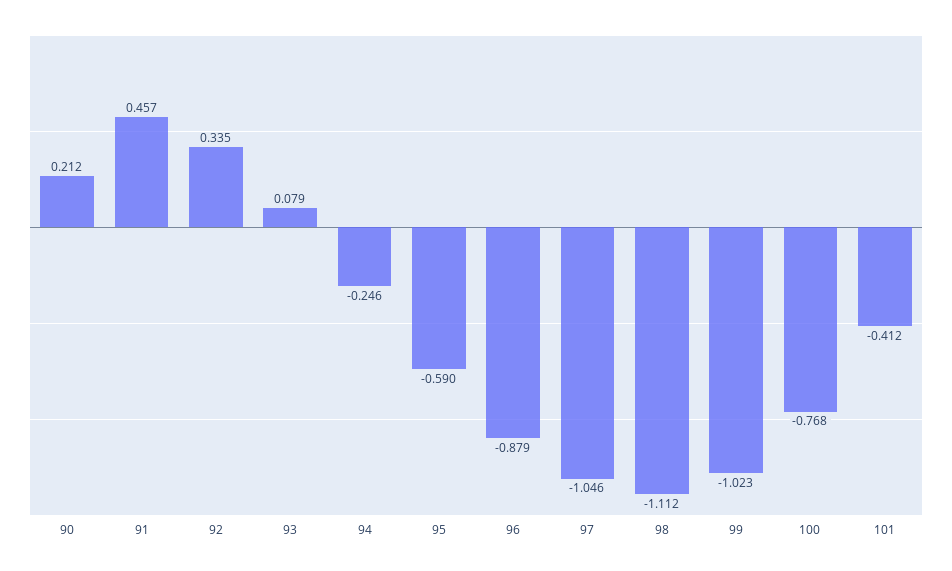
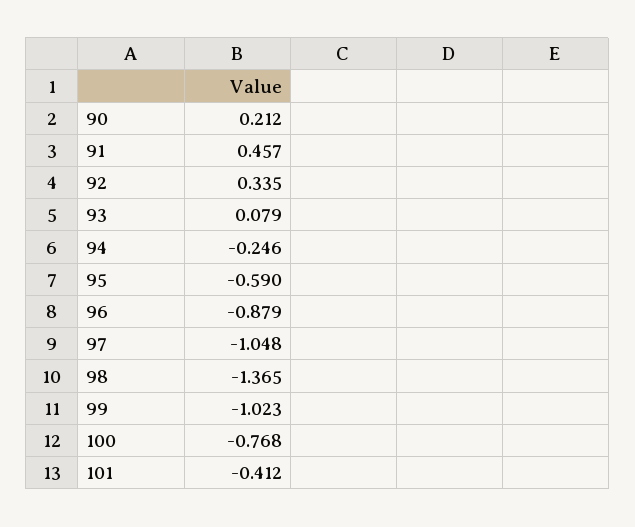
  {
    "90": 0.212,
    "91": 0.457,
    "92": 0.335,
    "93": 0.079,
    "94": -0.246,
    "95": -0.59,
    "96": -0.879,
-   "97": -1.046,
+   "97": -1.048,
-   "98": -1.112,
+   "98": -1.365,
    "99": -1.023,
    "100": -0.768,
    "101": -0.412
  }

